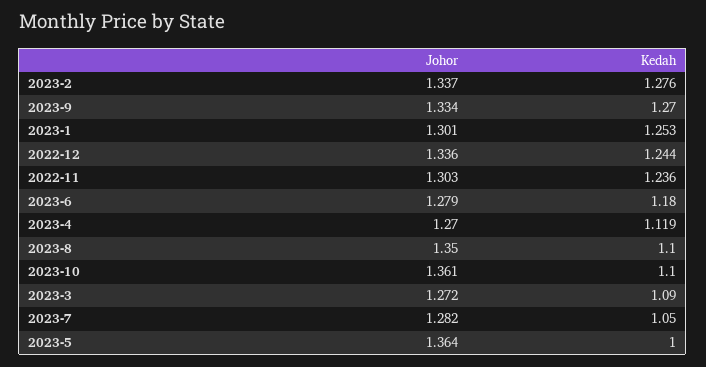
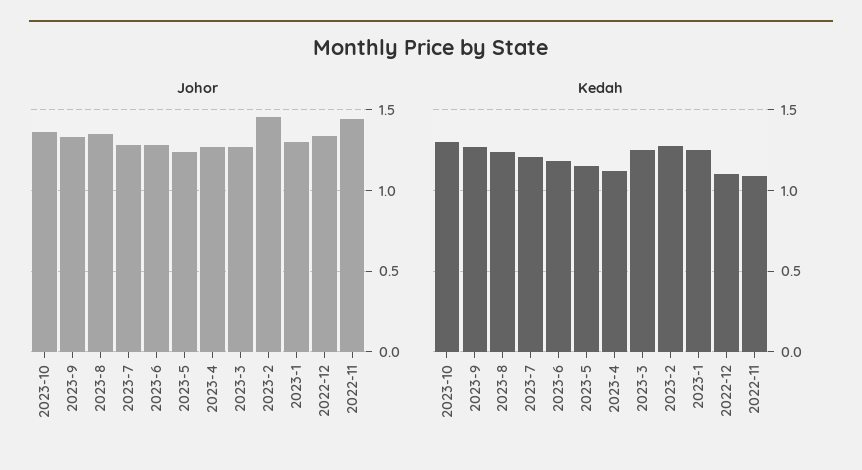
  {
    "Johor": {
-     "2023-2": 1.337,
+     "2023-2": 1.45,
      "2023-9": 1.334,
      "2023-1": 1.301,
      "2022-12": 1.336,
-     "2022-11": 1.303,
+     "2022-11": 1.45,
      "2023-6": 1.279,
      "2023-4": 1.27,
      "2023-8": 1.35,
      "2023-10": 1.361,
      "2023-3": 1.272,
      "2023-7": 1.282,
-     "2023-5": 1.364
+     "2023-5": 1.25
    },
    "Kedah": {
      "2023-2": 1.276,
      "2023-9": 1.27,
      "2023-1": 1.253,
-     "2022-12": 1.244,
+     "2022-12": 1.1,
-     "2022-11": 1.236,
+     "2022-11": 1.1,
      "2023-6": 1.18,
      "2023-4": 1.119,
-     "2023-8": 1.1,
+     "2023-8": 1.25,
-     "2023-10": 1.1,
+     "2023-10": 1.3,
-     "2023-3": 1.09,
+     "2023-3": 1.25,
-     "2023-7": 1.05,
+     "2023-7": 1.2,
-     "2023-5": 1
+     "2023-5": 1.15
    }
  }

